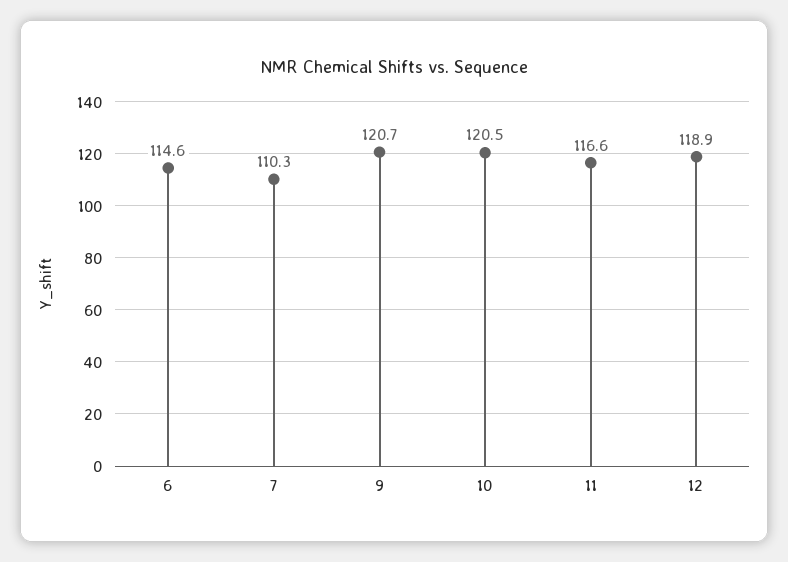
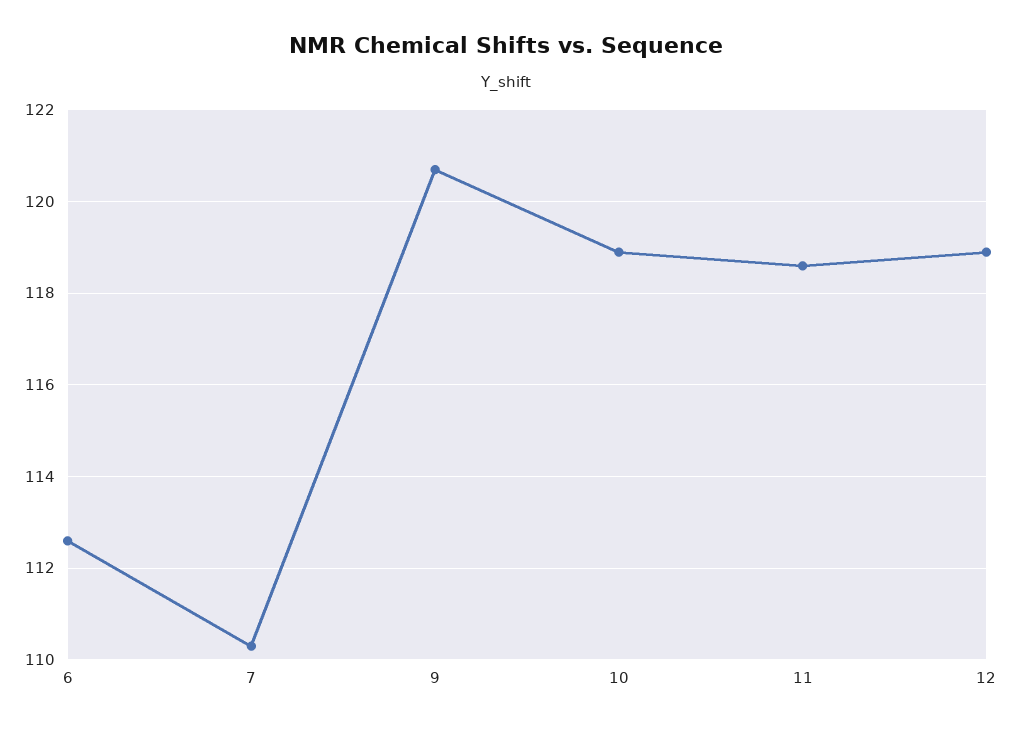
  {
-   "6": 114.6,
+   "6": 112.5,
    "7": 110.3,
    "9": 120.7,
-   "10": 120.5,
+   "10": 119,
-   "11": 116.6,
+   "11": 118.5,
    "12": 118.9
  }

